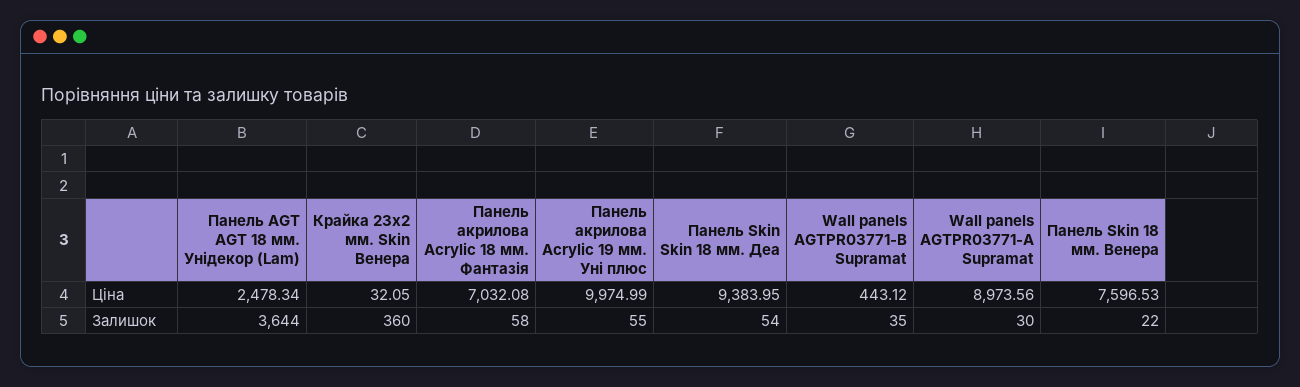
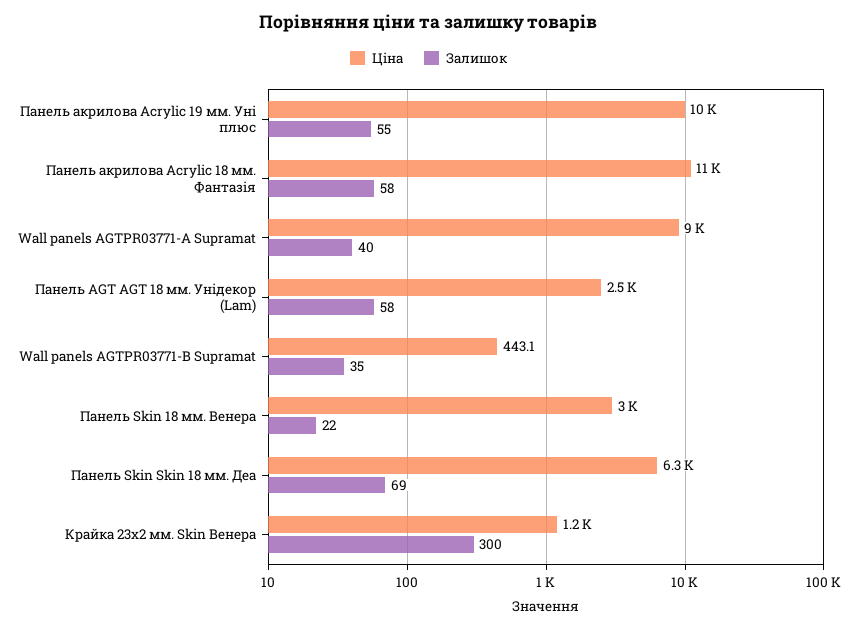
  {
    "Ціна": {
      "Панель AGT AGT 18 мм. Унідекор (Lam)": 2478.34,
-     "Крайка 23x2 мм. Skin Венера": 32.05,
+     "Крайка 23x2 мм. Skin Венера": 1200,
-     "Панель акрилова Acrylic 18 мм. Фантазія": 7032.08,
+     "Панель акрилова Acrylic 18 мм. Фантазія": 11000,
      "Панель акрилова Acrylic 19 мм. Уні плюс": 9974.99,
-     "Панель Skin Skin 18 мм. Деа": 9383.95,
+     "Панель Skin Skin 18 мм. Деа": 6300,
      "Wall panels AGTPR03771-B Supramat": 443.12,
      "Wall panels AGTPR03771-А Supramat": 8973.56,
-     "Панель Skin 18 мм. Венера": 7596.53
+     "Панель Skin 18 мм. Венера": 3000
    },
    "Залишок": {
-     "Панель AGT AGT 18 мм. Унідекор (Lam)": 3644,
+     "Панель AGT AGT 18 мм. Унідекор (Lam)": 58,
-     "Крайка 23x2 мм. Skin Венера": 360,
+     "Крайка 23x2 мм. Skin Венера": 300,
      "Панель акрилова Acrylic 18 мм. Фантазія": 58,
      "Панель акрилова Acrylic 19 мм. Уні плюс": 55,
-     "Панель Skin Skin 18 мм. Деа": 54,
+     "Панель Skin Skin 18 мм. Деа": 69,
      "Wall panels AGTPR03771-B Supramat": 35,
-     "Wall panels AGTPR03771-А Supramat": 30,
+     "Wall panels AGTPR03771-А Supramat": 40,
      "Панель Skin 18 мм. Венера": 22
    }
  }

